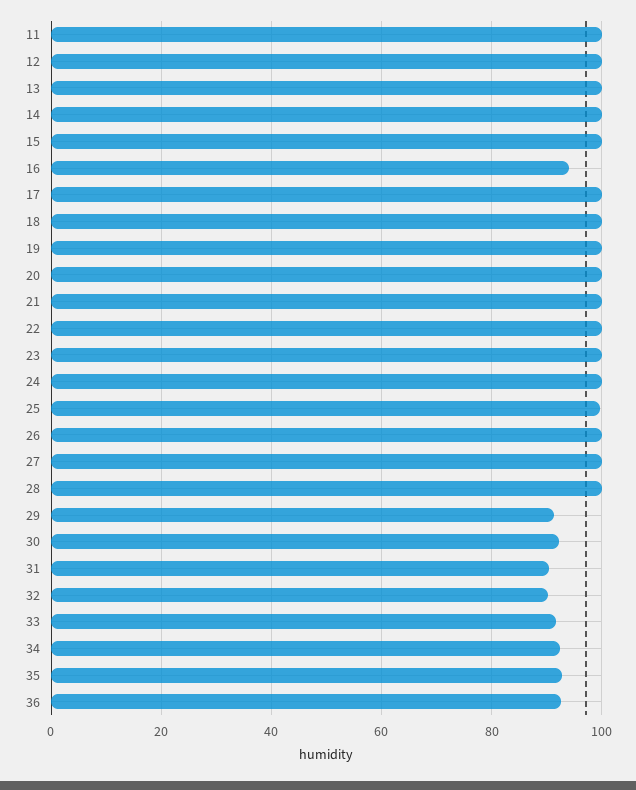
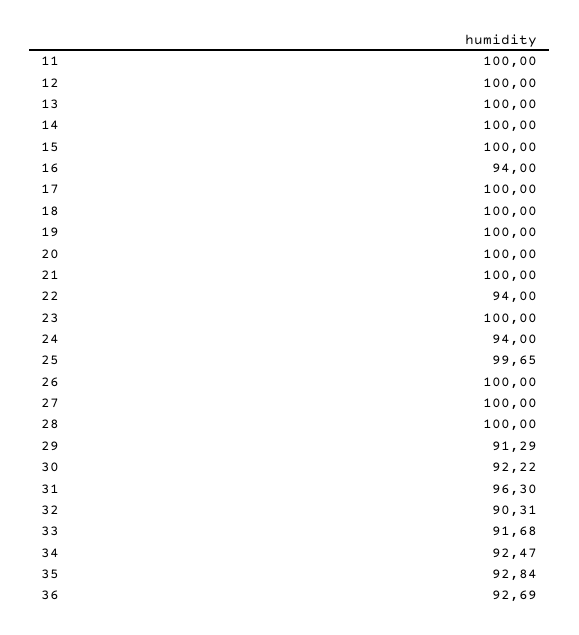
  {
    "11": 100,
    "12": 100,
    "13": 100,
    "14": 100,
    "15": 100,
    "16": 94,
    "17": 100,
    "18": 100,
    "19": 100,
    "20": 100,
    "21": 100,
-   "22": 100,
+   "22": 94,
    "23": 100,
-   "24": 100,
+   "24": 94,
    "25": 99.65,
    "26": 100,
    "27": 100,
    "28": 100,
    "29": 91.29,
    "30": 92.22,
-   "31": 90,
+   "31": 96.3,
    "32": 90.31,
    "33": 91.68,
    "34": 92.47,
    "35": 92.84,
    "36": 92.69
  }

